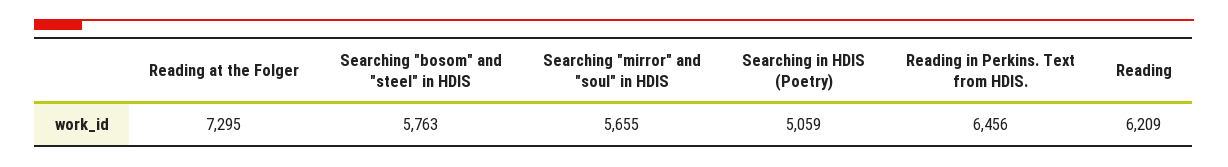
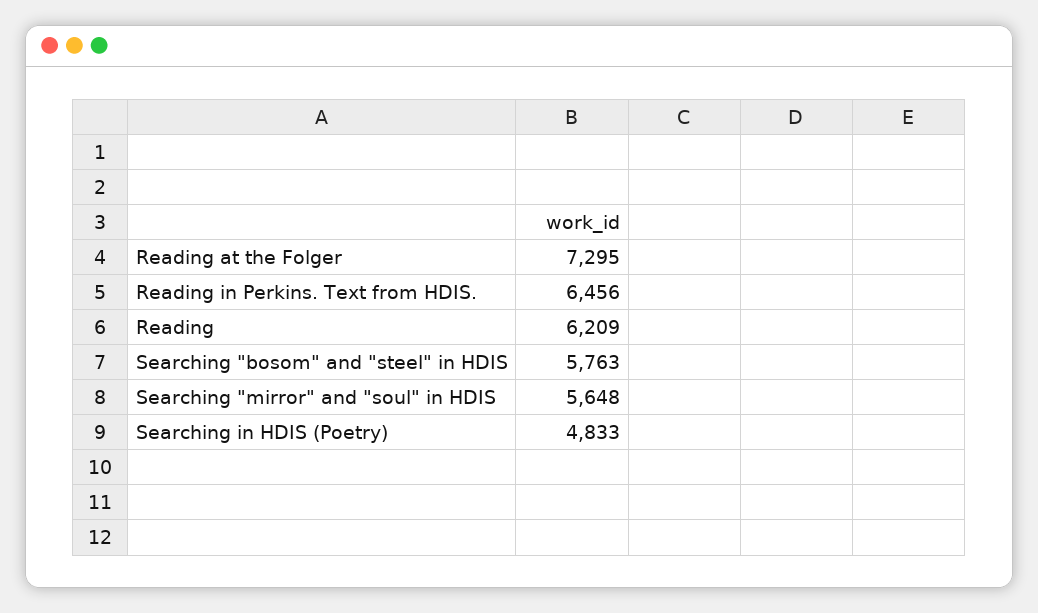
  {
    "Reading at the Folger": 7295,
    "Searching \"bosom\" and \"steel\" in HDIS": 5763,
-   "Searching \"mirror\" and \"soul\" in HDIS": 5655,
+   "Searching \"mirror\" and \"soul\" in HDIS": 5648,
-   "Searching in HDIS (Poetry)": 5059,
+   "Searching in HDIS (Poetry)": 4833,
    "Reading in Perkins. Text from HDIS.": 6456,
    "Reading": 6209
  }

